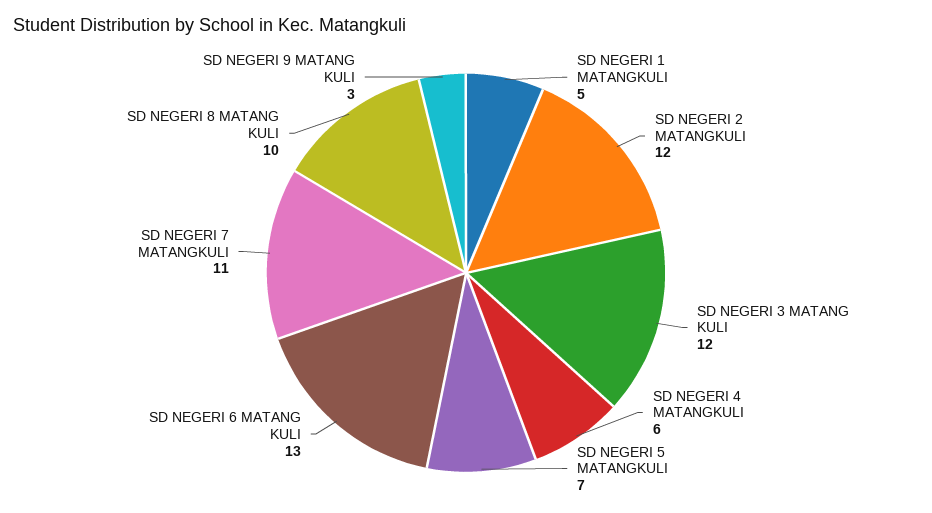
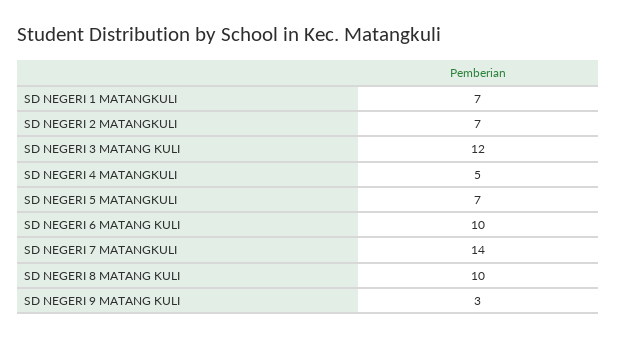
  {
-   "SD NEGERI 1 MATANGKULI": 5,
+   "SD NEGERI 1 MATANGKULI": 7,
-   "SD NEGERI 2 MATANGKULI": 12,
+   "SD NEGERI 2 MATANGKULI": 7,
    "SD NEGERI 3 MATANG KULI": 12,
-   "SD NEGERI 4 MATANGKULI": 6,
+   "SD NEGERI 4 MATANGKULI": 5,
    "SD NEGERI 5 MATANGKULI": 7,
-   "SD NEGERI 6 MATANG KULI": 13,
+   "SD NEGERI 6 MATANG KULI": 10,
-   "SD NEGERI 7 MATANGKULI": 11,
+   "SD NEGERI 7 MATANGKULI": 14,
    "SD NEGERI 8 MATANG KULI": 10,
    "SD NEGERI 9 MATANG KULI": 3
  }

